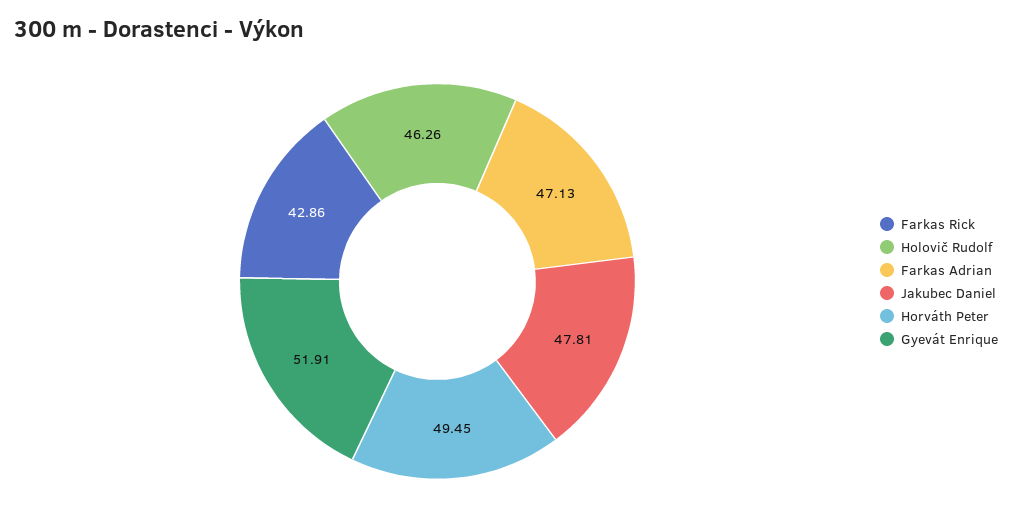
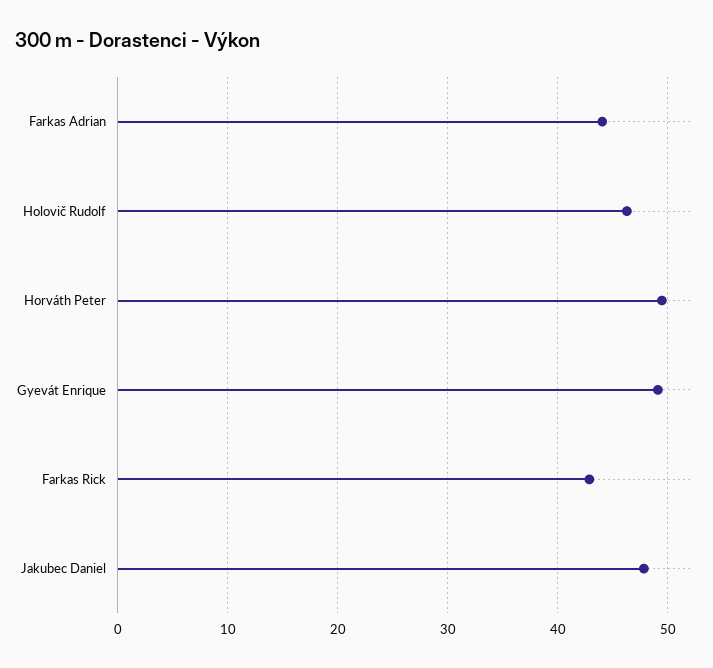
  {
    "Farkas Rick": 42.86,
    "Holovič Rudolf": 46.26,
-   "Farkas Adrian": 47.13,
+   "Farkas Adrian": 44,
    "Jakubec Daniel": 47.81,
    "Horváth Peter": 49.45,
-   "Gyevát Enrique": 51.91
+   "Gyevát Enrique": 49
  }

